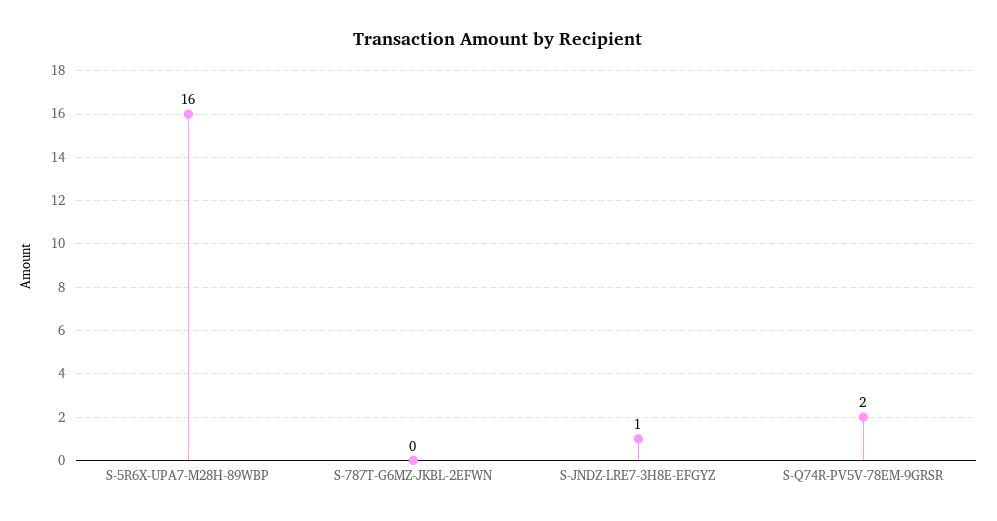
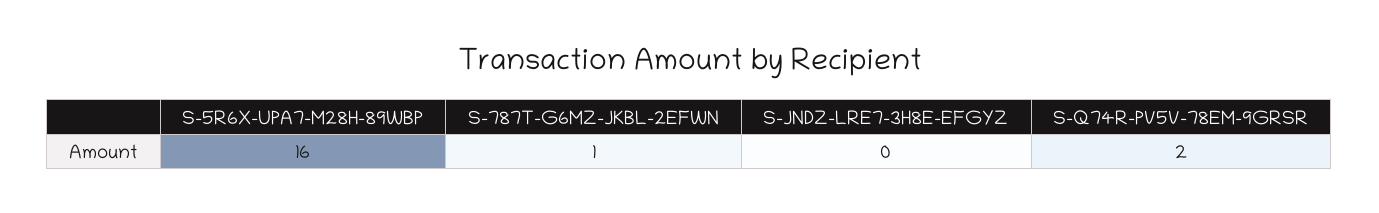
  {
    "S-5R6X-UPA7-M28H-89WBP": 16,
-   "S-787T-G6MZ-JKBL-2EFWN": 0,
+   "S-787T-G6MZ-JKBL-2EFWN": 1,
-   "S-JNDZ-LRE7-3H8E-EFGYZ": 1,
+   "S-JNDZ-LRE7-3H8E-EFGYZ": 0,
    "S-Q74R-PV5V-78EM-9GRSR": 2
  }

